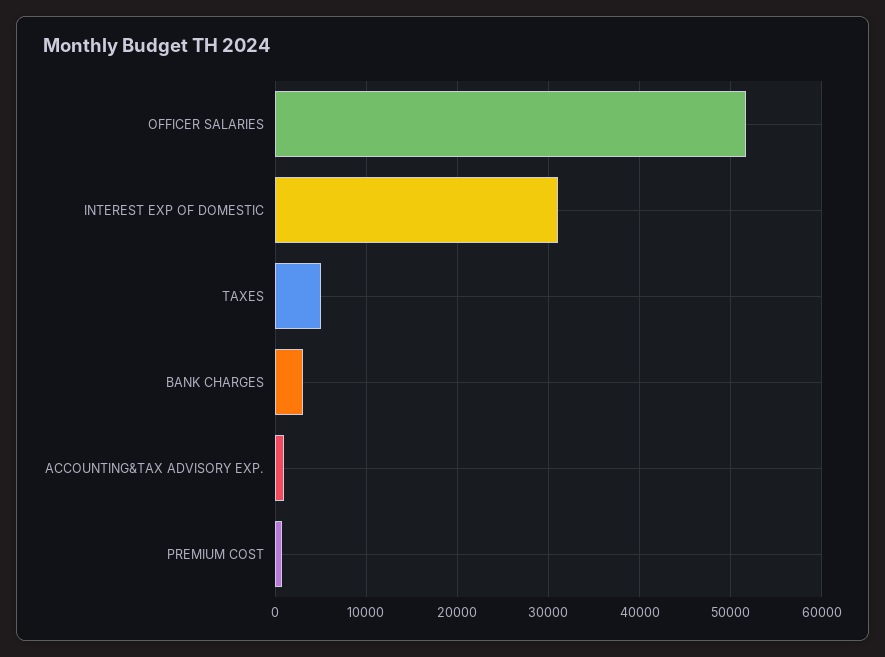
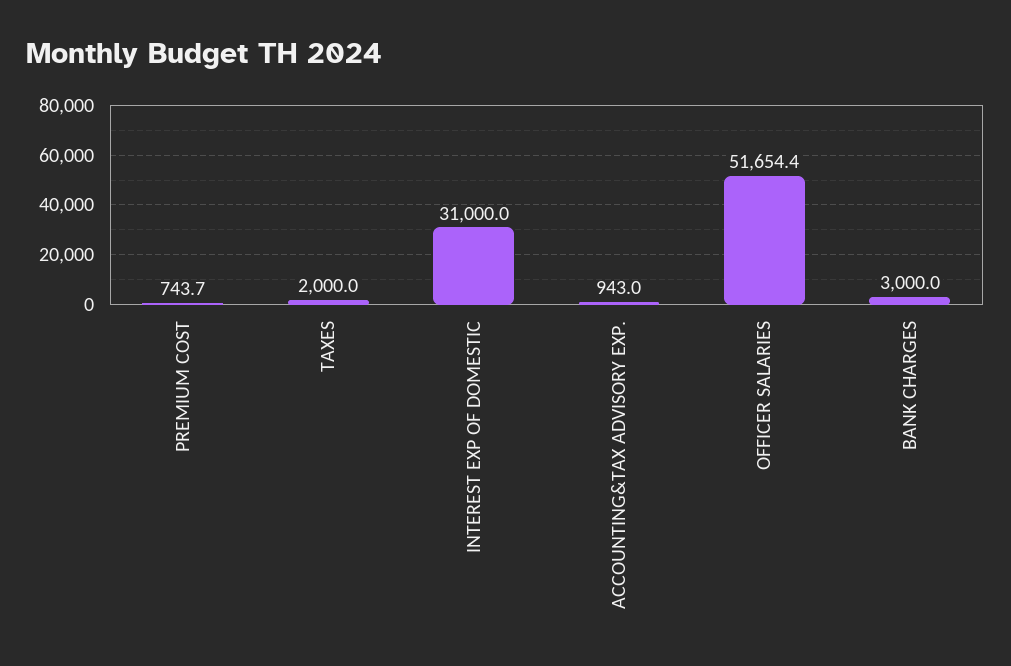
  {
    "OFFICER SALARIES": 51654.4,
    "INTEREST EXP OF DOMESTIC": 31000,
-   "TAXES": 5000,
+   "TAXES": 2000,
    "BANK CHARGES": 3000,
    "ACCOUNTING&TAX ADVISORY EXP.": 943,
    "PREMIUM COST": 743.7
  }

